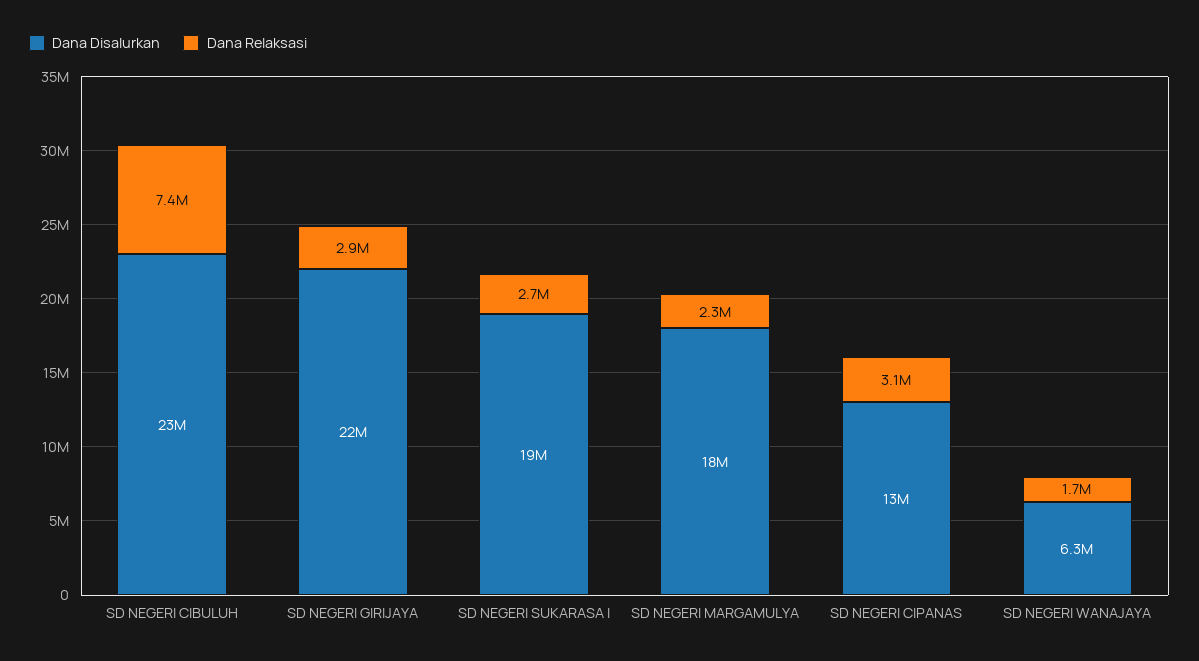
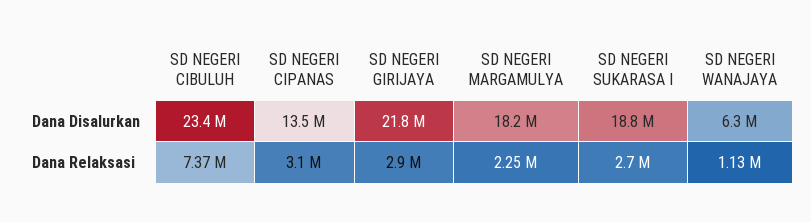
  {
    "Dana Disalurkan": {
      "SD NEGERI CIBULUH": 23400000,
      "SD NEGERI GIRIJAYA": 21800000,
      "SD NEGERI SUKARASA I": 18800000,
      "SD NEGERI MARGAMULYA": 18200000,
      "SD NEGERI CIPANAS": 13500000,
      "SD NEGERI WANAJAYA": 6300000
    },
    "Dana Relaksasi": {
      "SD NEGERI CIBULUH": 7370000,
      "SD NEGERI GIRIJAYA": 2900000,
      "SD NEGERI SUKARASA I": 2700000,
      "SD NEGERI MARGAMULYA": 2250000,
      "SD NEGERI CIPANAS": 3100000,
-     "SD NEGERI WANAJAYA": 1700000
+     "SD NEGERI WANAJAYA": 1130000
    }
  }

